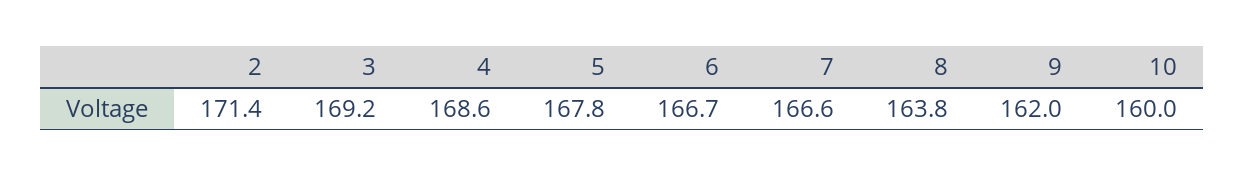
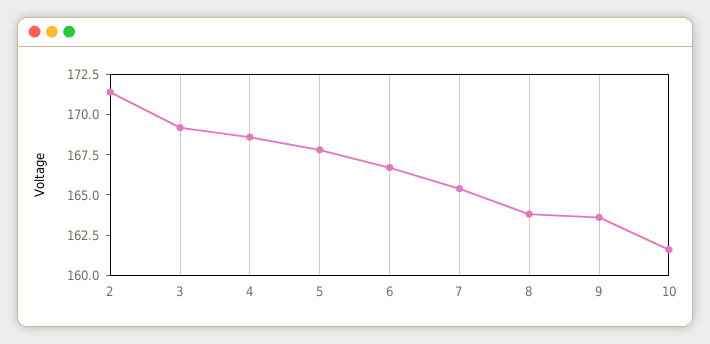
  {
    "2": 171.4,
    "3": 169.2,
    "4": 168.6,
    "5": 167.8,
    "6": 166.7,
-   "7": 166.6,
+   "7": 165.5,
    "8": 163.8,
-   "9": 162,
+   "9": 163.5,
-   "10": 160
+   "10": 161.5
  }

